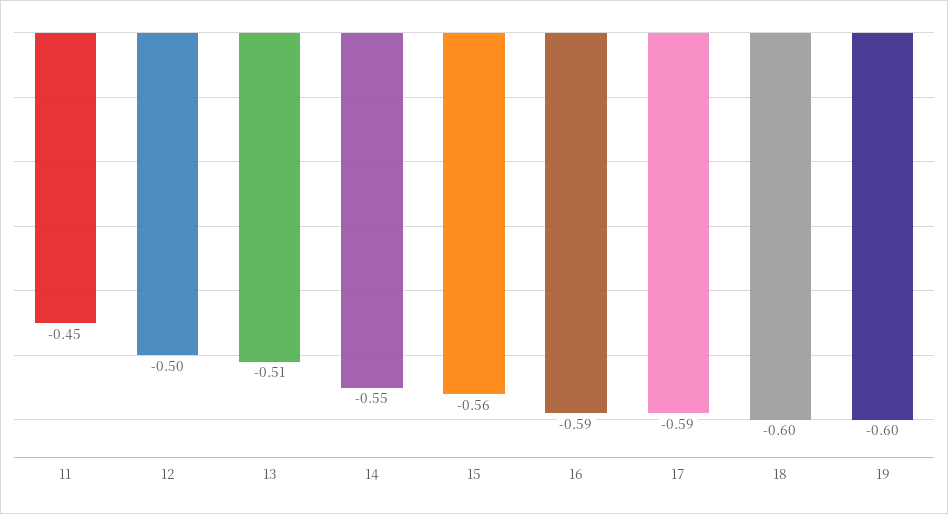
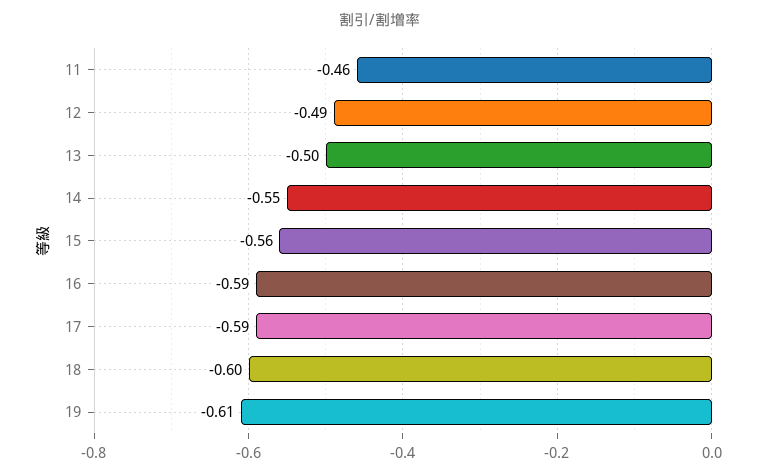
  {
-   "11": -0.45,
+   "11": -0.46,
-   "12": -0.5,
+   "12": -0.49,
-   "13": -0.51,
+   "13": -0.5,
    "14": -0.55,
    "15": -0.56,
    "16": -0.59,
    "17": -0.59,
    "18": -0.6,
-   "19": -0.6
+   "19": -0.61
  }

